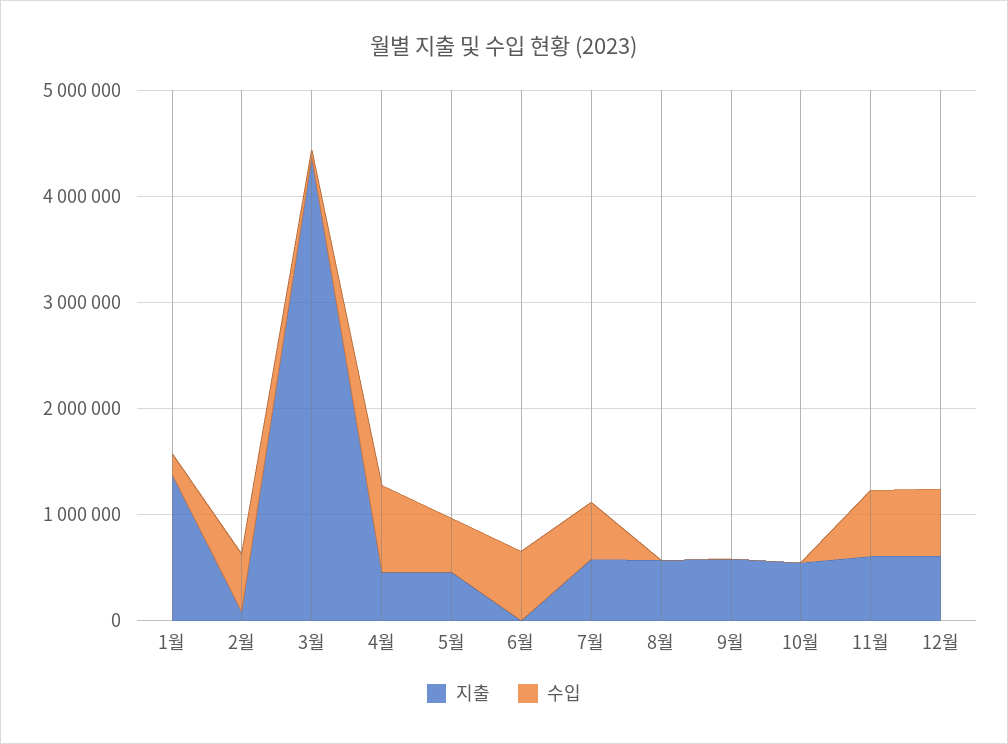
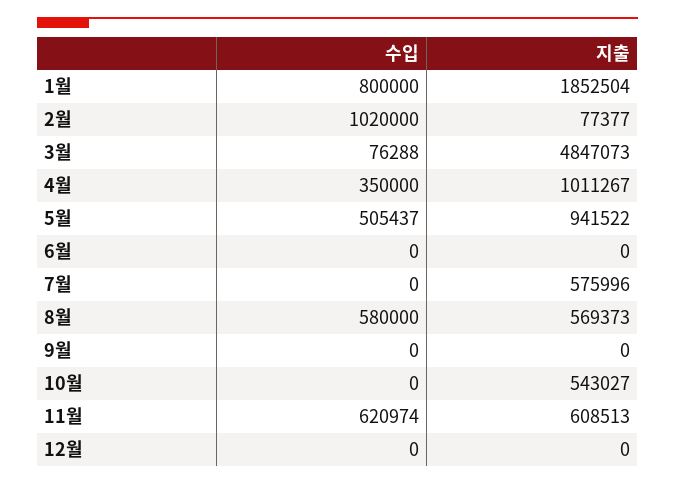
  {
    "지출": {
-     "1월": 1400000,
+     "1월": 1852504,
      "2월": 77377,
-     "3월": 4400000,
+     "3월": 4847073,
-     "4월": 400000,
+     "4월": 1011267,
-     "5월": 400000,
+     "5월": 941522,
      "6월": 0,
      "7월": 575996,
      "8월": 569373,
-     "9월": 600000,
+     "9월": 0,
      "10월": 543027,
      "11월": 608513,
-     "12월": 600000
+     "12월": 0
    },
    "수입": {
-     "1월": 200000,
+     "1월": 800000,
-     "2월": 600000,
+     "2월": 1020000,
      "3월": 76288,
-     "4월": 800000,
+     "4월": 350000,
      "5월": 505437,
-     "6월": 600000,
+     "6월": 0,
-     "7월": 600000,
+     "7월": 0,
-     "8월": 0,
+     "8월": 580000,
      "9월": 0,
      "10월": 0,
      "11월": 620974,
-     "12월": 600000
+     "12월": 0
    }
  }

